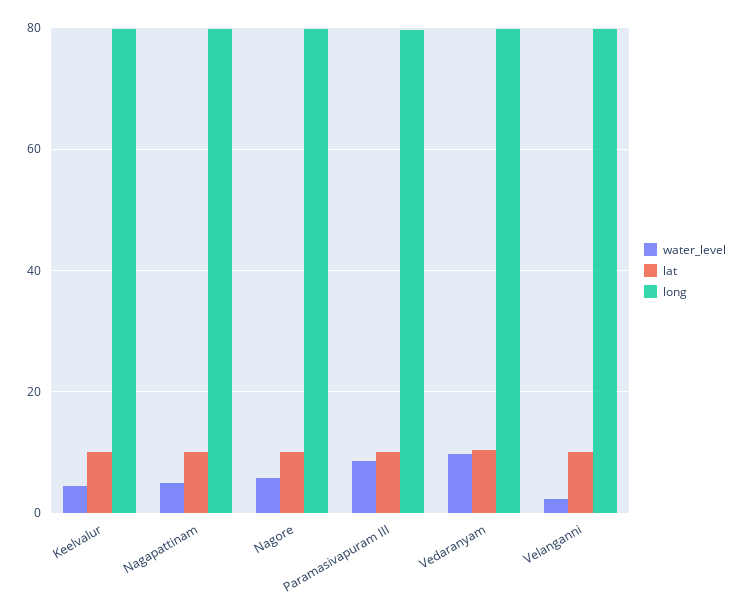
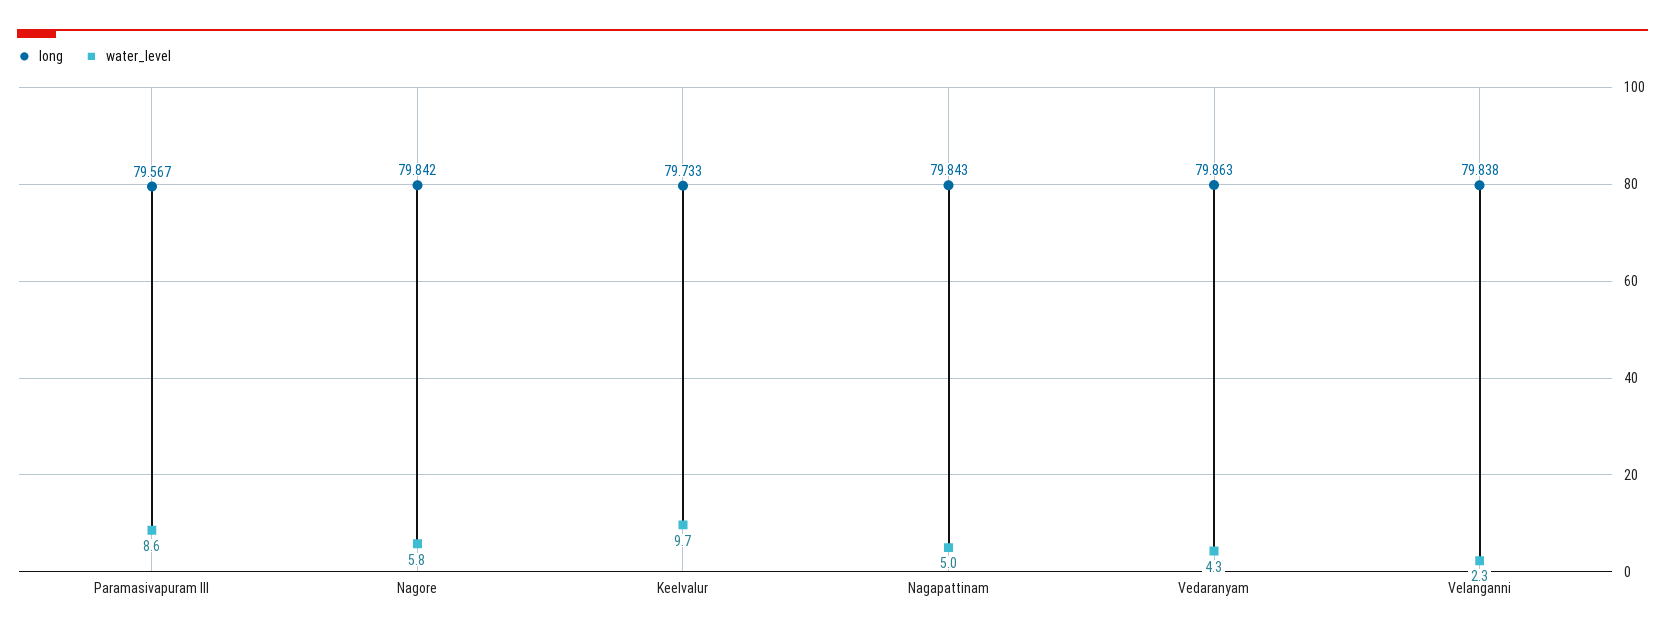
  {
    "water_level": {
-     "Keelvalur": 4,
+     "Keelvalur": 9.7,
      "Nagapattinam": 5,
      "Nagore": 5.8,
      "Paramasivapuram III": 8.6,
-     "Vedaranyam": 10,
+     "Vedaranyam": 4.3,
      "Velanganni": 2.3
    },
-   "lat": {
-     "Keelvalur": 10,
-     "Nagapattinam": 10,
-     "Nagore": 10,
-     "Paramasivapuram III": 10,
-     "Vedaranyam": 10,
-     "Velanganni": 10
-   },
    "long": {
      "Keelvalur": 79.733,
      "Nagapattinam": 79.843,
      "Nagore": 79.842,
      "Paramasivapuram III": 79.567,
      "Vedaranyam": 79.863,
      "Velanganni": 79.838
    }
  }

